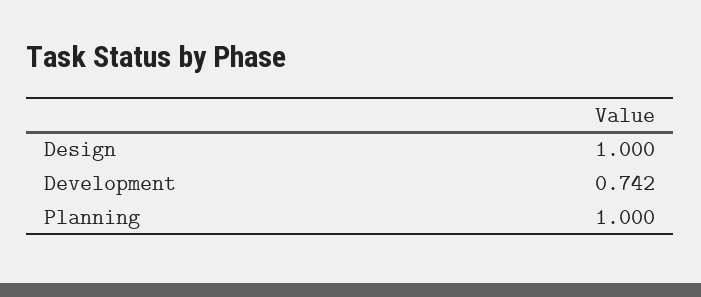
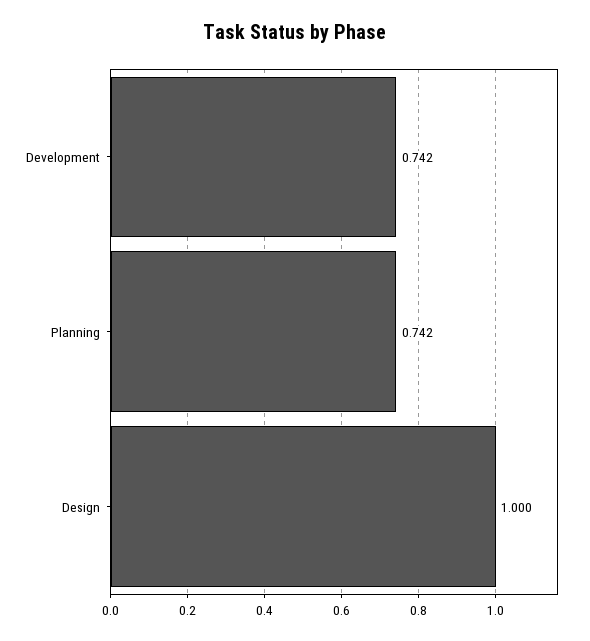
  {
    "Design": 1,
    "Development": 0.742,
-   "Planning": 1
+   "Planning": 0.742
  }

